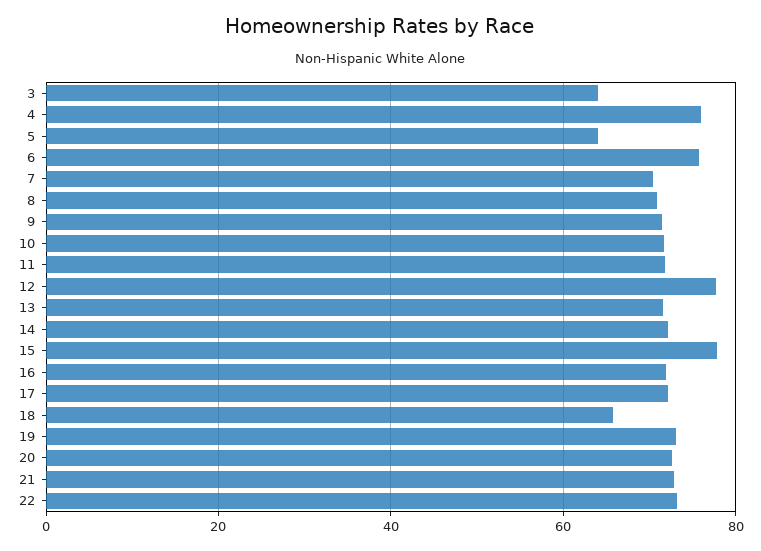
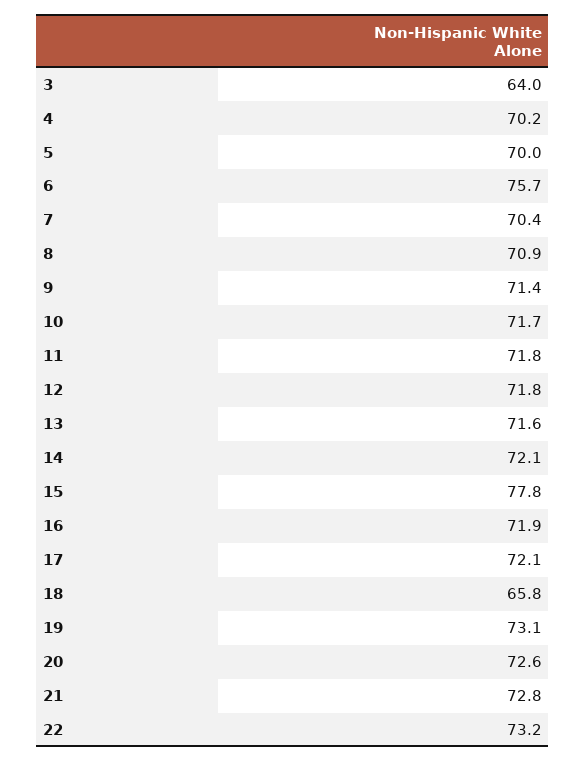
  {
    "3": 64,
-   "4": 76,
+   "4": 70.2,
-   "5": 64,
+   "5": 70,
    "6": 75.7,
    "7": 70.4,
    "8": 70.9,
    "9": 71.4,
    "10": 71.7,
    "11": 71.8,
-   "12": 78,
+   "12": 71.8,
    "13": 71.6,
    "14": 72.1,
    "15": 77.8,
    "16": 71.9,
    "17": 72.1,
    "18": 65.8,
    "19": 73.1,
    "20": 72.6,
    "21": 72.8,
    "22": 73.2
  }

